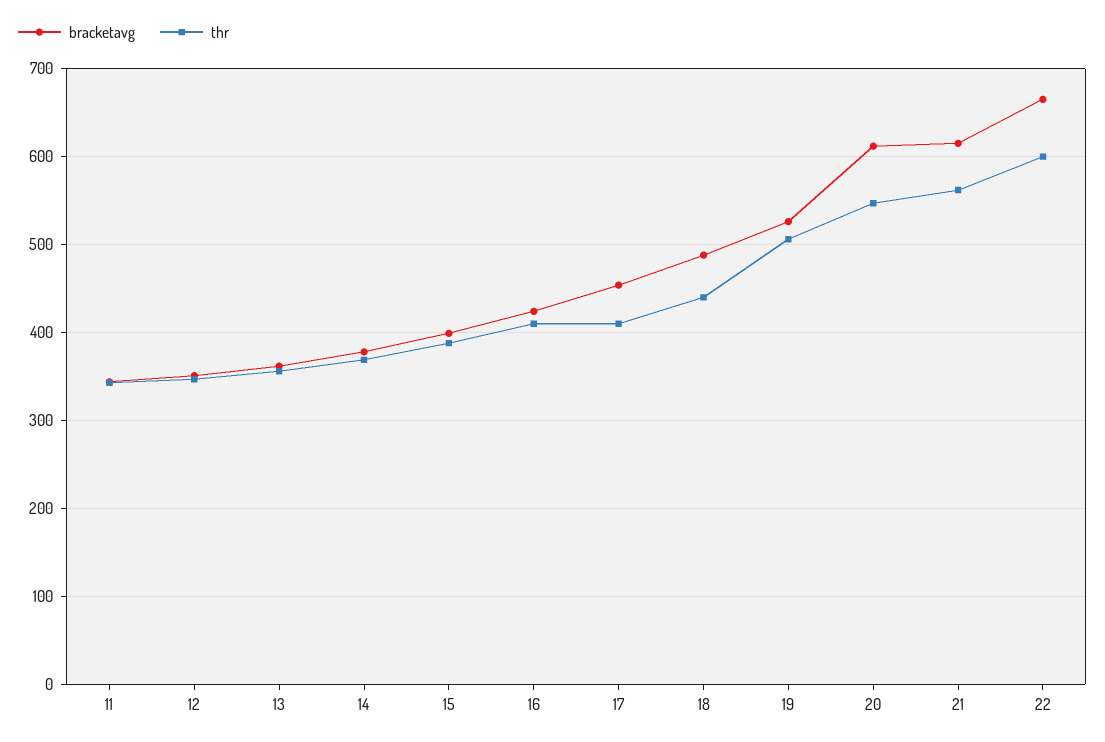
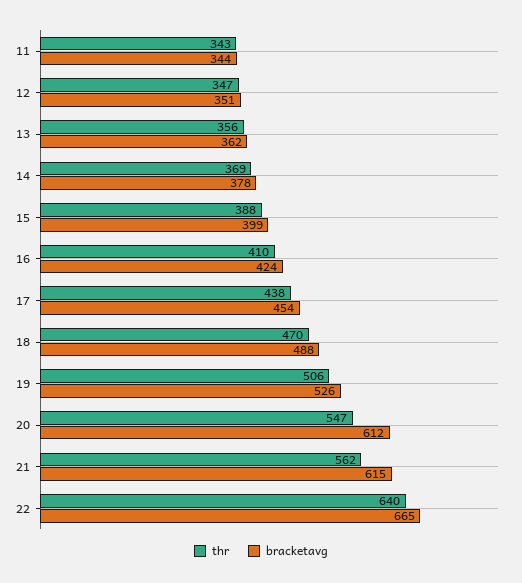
  {
    "bracketavg": {
      "11": 344,
      "12": 351,
      "13": 362,
      "14": 378,
      "15": 399,
      "16": 424,
      "17": 454,
      "18": 488,
      "19": 526,
      "20": 612,
      "21": 615,
      "22": 665
    },
    "thr": {
      "11": 343,
      "12": 347,
      "13": 356,
      "14": 369,
      "15": 388,
      "16": 410,
-     "17": 410,
+     "17": 438,
-     "18": 440,
+     "18": 470,
      "19": 506,
      "20": 547,
      "21": 562,
-     "22": 600
+     "22": 640
    }
  }

